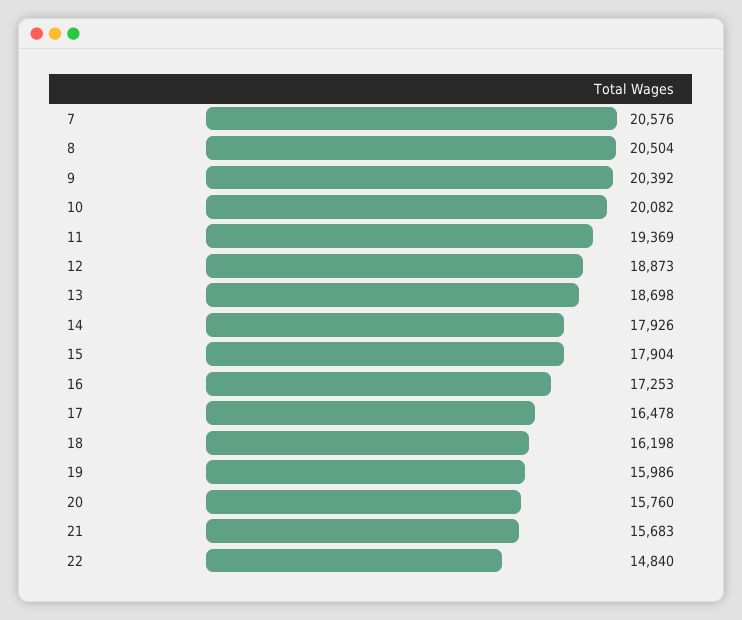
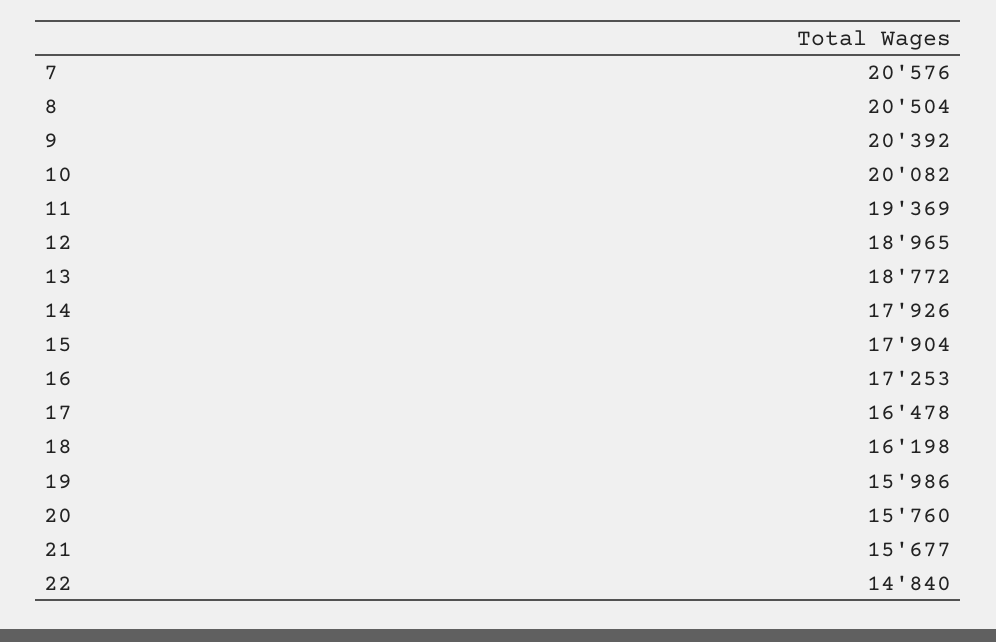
  {
    "7": 20576,
    "8": 20504,
    "9": 20392,
    "10": 20082,
    "11": 19369,
-   "12": 18873,
+   "12": 18965,
-   "13": 18698,
+   "13": 18772,
    "14": 17926,
    "15": 17904,
    "16": 17253,
    "17": 16478,
    "18": 16198,
    "19": 15986,
    "20": 15760,
-   "21": 15683,
+   "21": 15677,
    "22": 14840
  }

